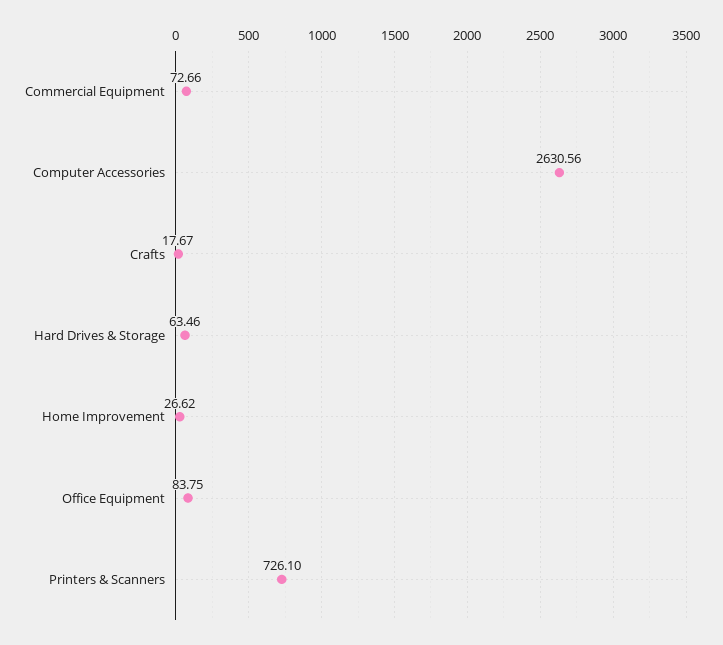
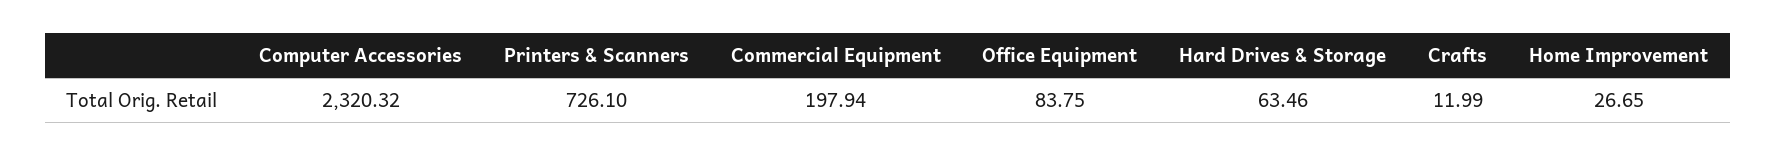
  {
-   "Commercial Equipment": 72.66,
+   "Commercial Equipment": 197.94,
-   "Computer Accessories": 2630.56,
+   "Computer Accessories": 2320.32,
-   "Crafts": 17.67,
+   "Crafts": 11.99,
    "Hard Drives & Storage": 63.46,
-   "Home Improvement": 26.62,
+   "Home Improvement": 26.65,
    "Office Equipment": 83.75,
    "Printers & Scanners": 726.1
  }

